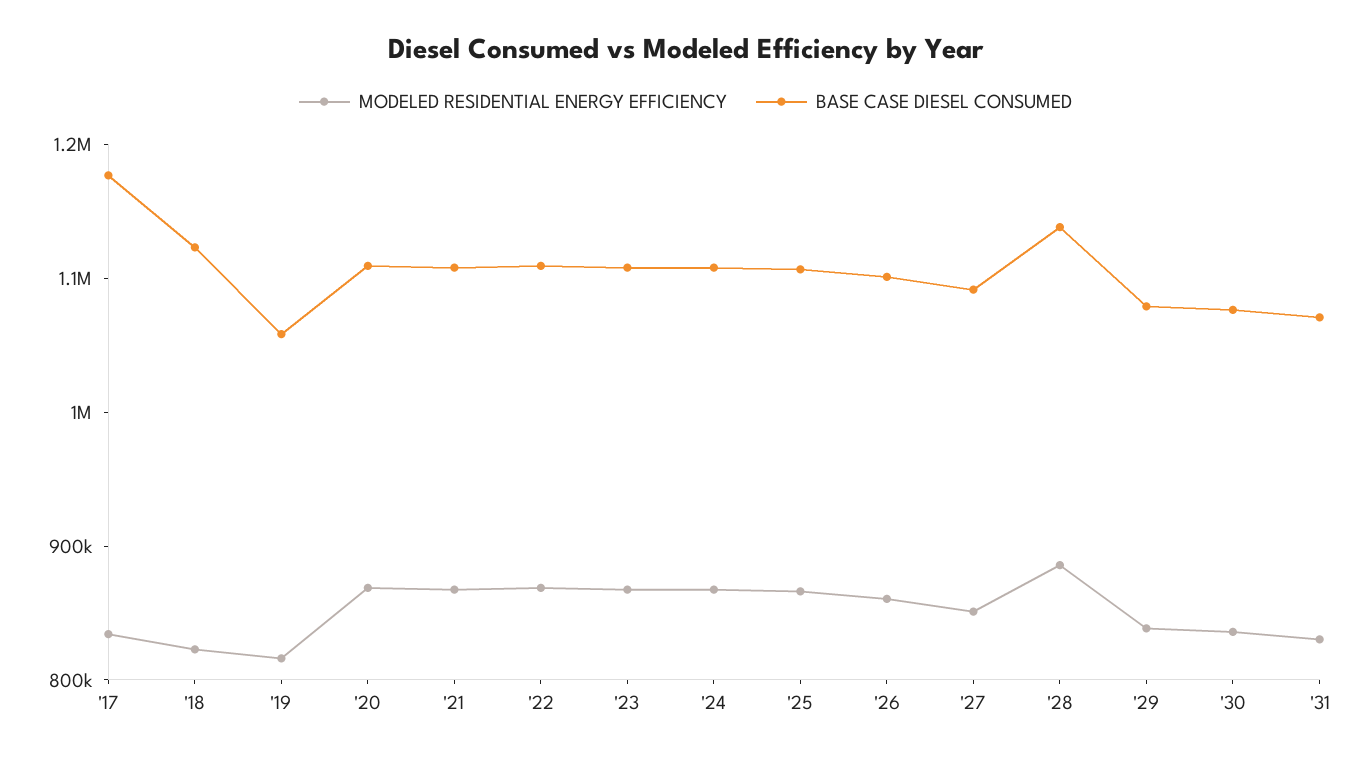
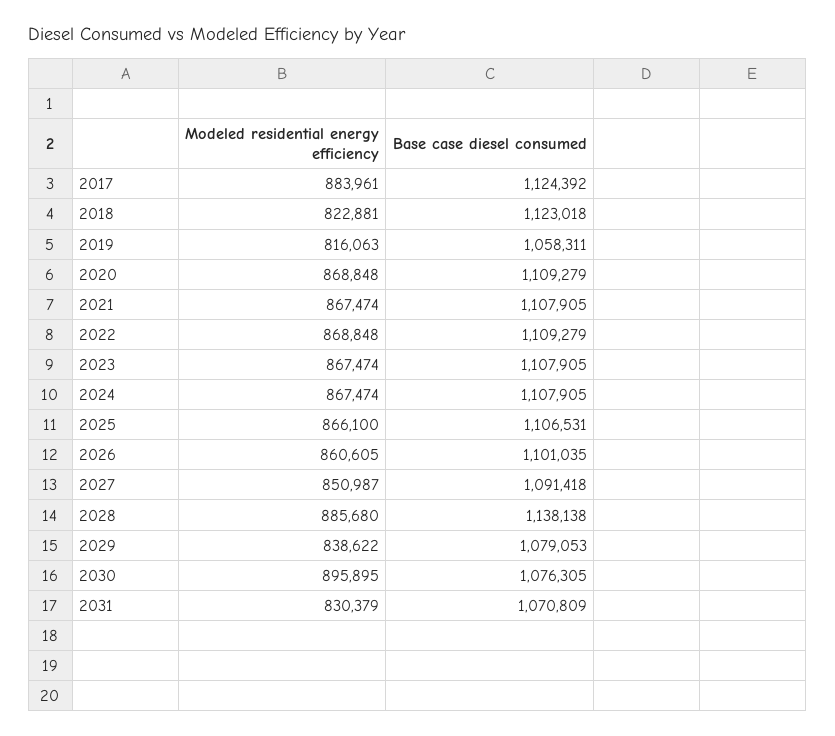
  {
    "MODELED RESIDENTIAL ENERGY EFFICIENCY": {
-     "'17": 840000,
+     "'17": 883961,
      "'18": 822881,
      "'19": 816063,
      "'20": 868848,
      "'21": 867474,
      "'22": 868848,
      "'23": 867474,
      "'24": 867474,
      "'25": 866100,
      "'26": 860605,
      "'27": 850987,
      "'28": 885680,
      "'29": 838622,
-     "'30": 840000,
+     "'30": 895895,
      "'31": 830379
    },
    "BASE CASE DIESEL CONSUMED": {
-     "'17": 1180000,
+     "'17": 1124392,
      "'18": 1123018,
      "'19": 1058311,
      "'20": 1109279,
      "'21": 1107905,
      "'22": 1109279,
      "'23": 1107905,
      "'24": 1107905,
      "'25": 1106531,
      "'26": 1101035,
      "'27": 1091418,
      "'28": 1138138,
      "'29": 1079053,
      "'30": 1076305,
      "'31": 1070809
    }
  }

